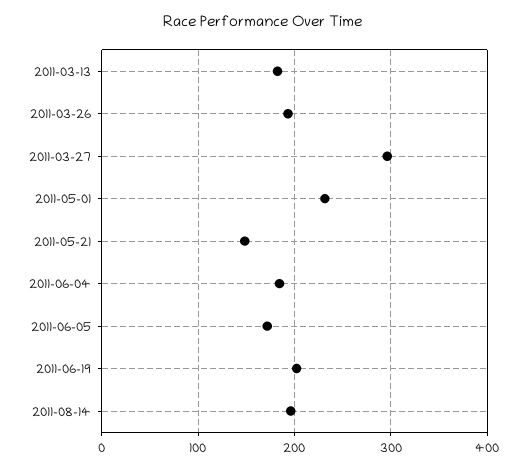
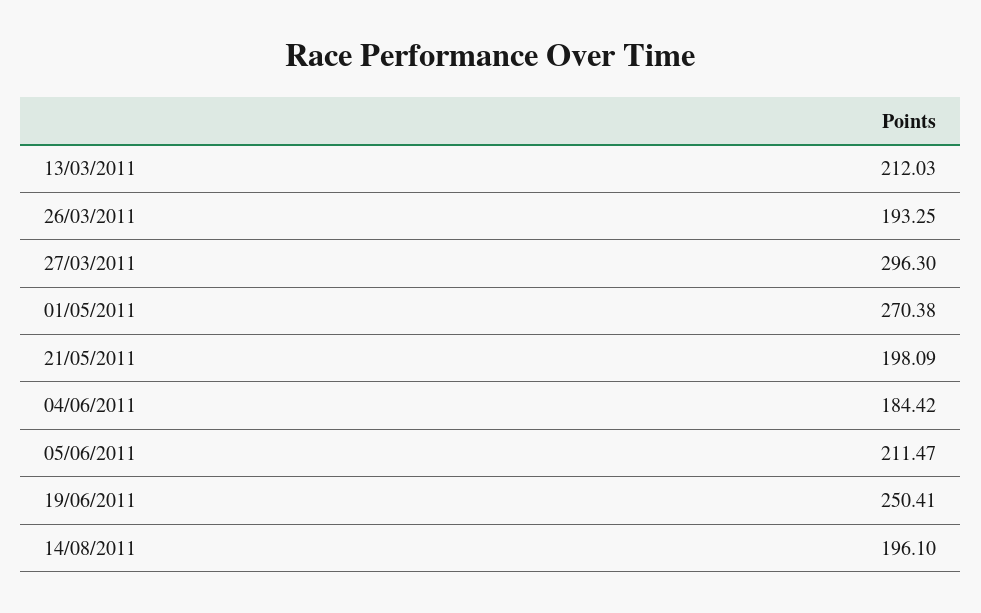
  {
-   "2011-03-13": 180,
+   "2011-03-13": 212.03,
    "2011-03-26": 193.25,
    "2011-03-27": 296.3,
-   "2011-05-01": 230,
+   "2011-05-01": 270.38,
-   "2011-05-21": 150,
+   "2011-05-21": 198.09,
    "2011-06-04": 184.42,
-   "2011-06-05": 170,
+   "2011-06-05": 211.47,
-   "2011-06-19": 200,
+   "2011-06-19": 250.41,
    "2011-08-14": 196.1
  }

